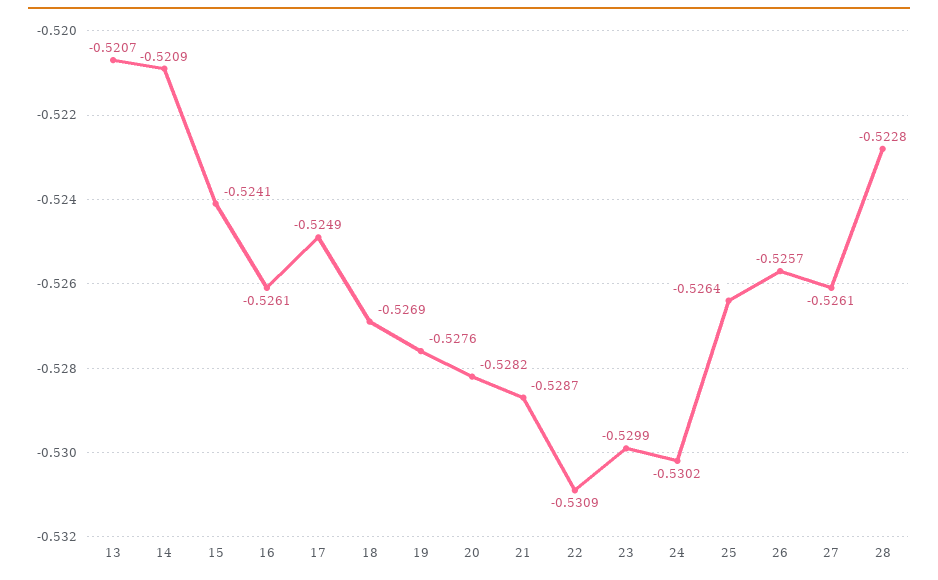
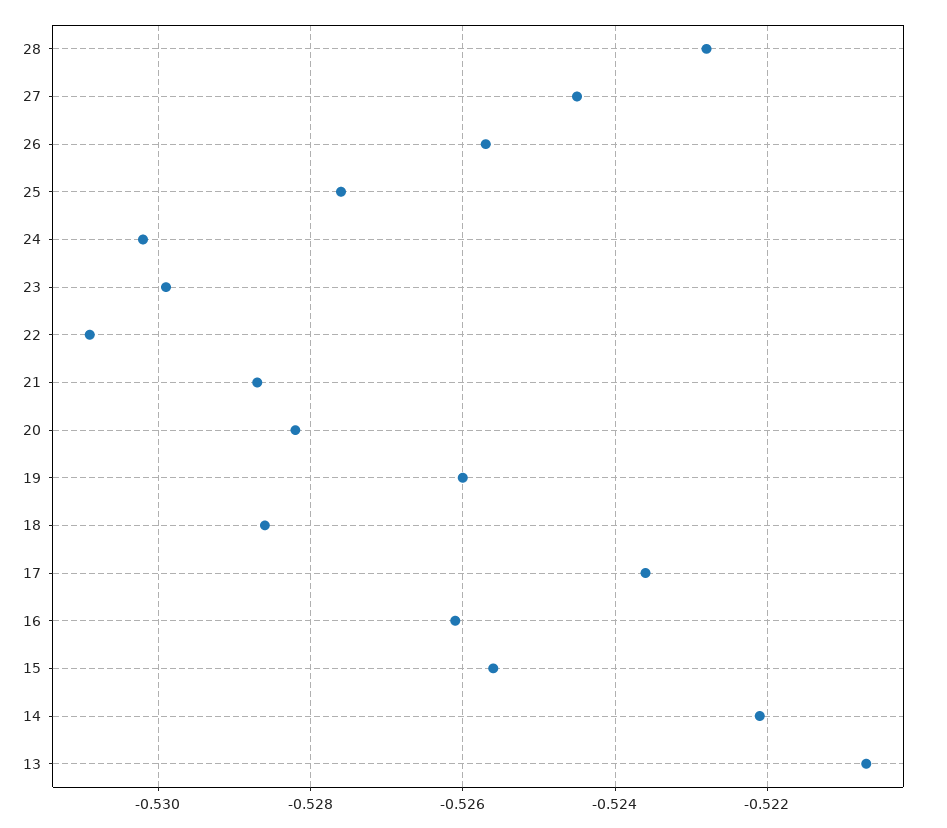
  {
    "13": -0.5207,
-   "14": -0.5209,
+   "14": -0.522,
-   "15": -0.5241,
+   "15": -0.5255,
    "16": -0.5261,
-   "17": -0.5249,
+   "17": -0.5235,
-   "18": -0.5269,
+   "18": -0.5285,
-   "19": -0.5276,
+   "19": -0.526,
    "20": -0.5282,
    "21": -0.5287,
    "22": -0.5309,
    "23": -0.5299,
    "24": -0.5302,
-   "25": -0.5264,
+   "25": -0.5275,
    "26": -0.5257,
-   "27": -0.5261,
+   "27": -0.5245,
    "28": -0.5228
  }

